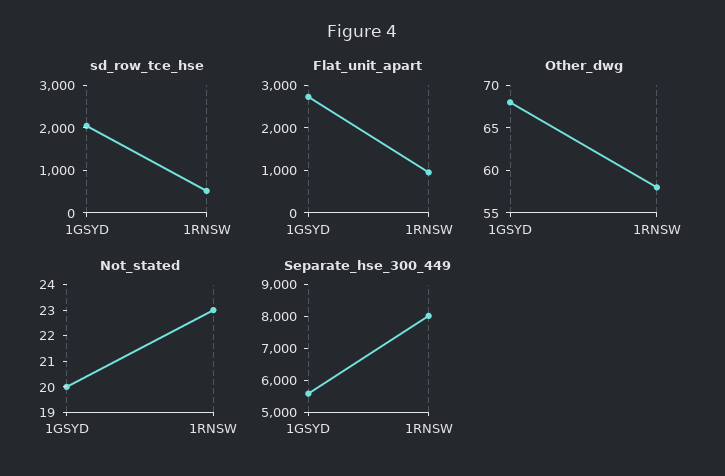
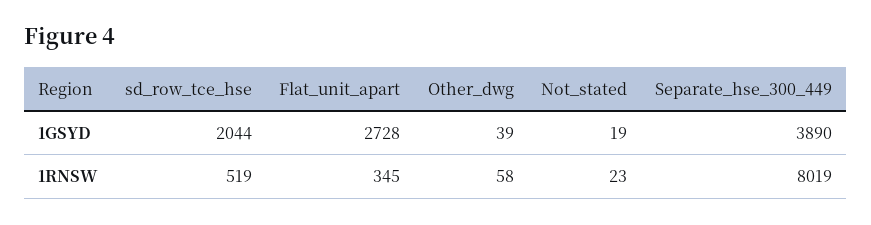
  {
    "sd_row_tce_hse": {
      "1GSYD": 2044,
      "1RNSW": 519
    },
    "Flat_unit_apart": {
      "1GSYD": 2728,
-     "1RNSW": 1000
+     "1RNSW": 345
    },
    "Other_dwg": {
-     "1GSYD": 68,
+     "1GSYD": 39,
      "1RNSW": 58
    },
    "Not_stated": {
-     "1GSYD": 20,
+     "1GSYD": 19,
      "1RNSW": 23
    },
    "Separate_hse_300_449": {
-     "1GSYD": 5500,
+     "1GSYD": 3890,
      "1RNSW": 8019
    }
  }

